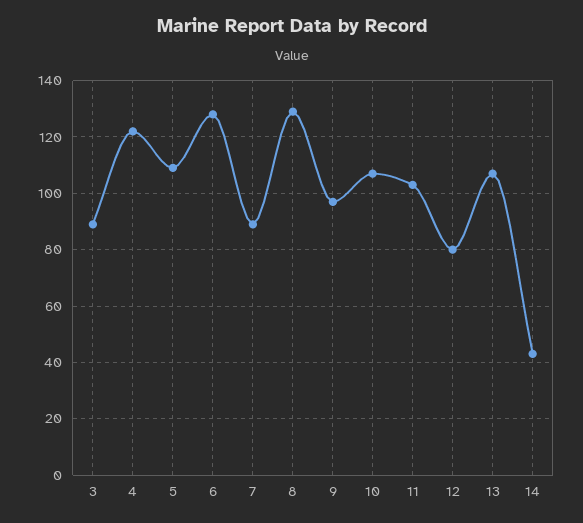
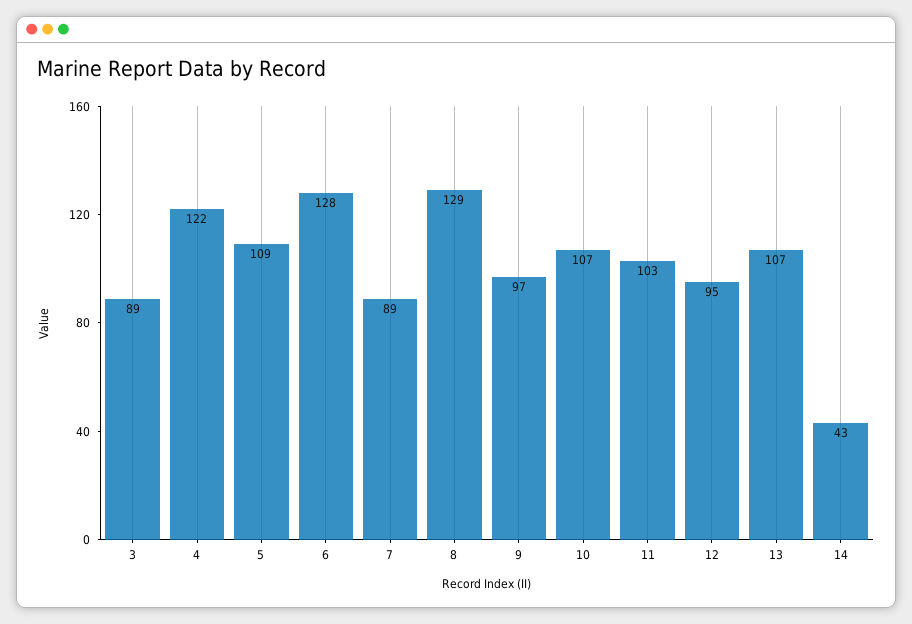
  {
    "3": 89,
    "4": 122,
    "5": 109,
    "6": 128,
    "7": 89,
    "8": 129,
    "9": 97,
    "10": 107,
    "11": 103,
-   "12": 80,
+   "12": 95,
    "13": 107,
    "14": 43
  }

